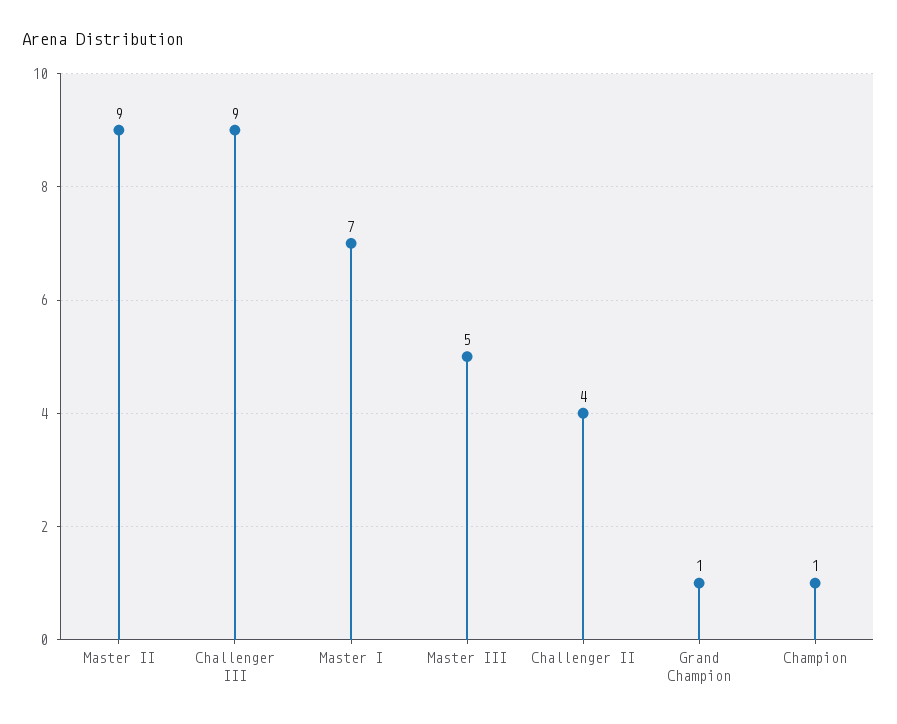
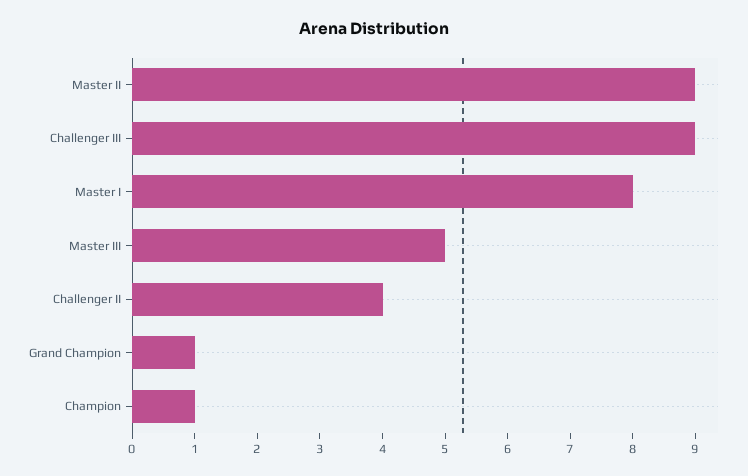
  {
    "Master II": 9,
    "Challenger III": 9,
-   "Master I": 7,
+   "Master I": 8,
    "Master III": 5,
    "Challenger II": 4,
    "Grand Champion": 1,
    "Champion": 1
  }

